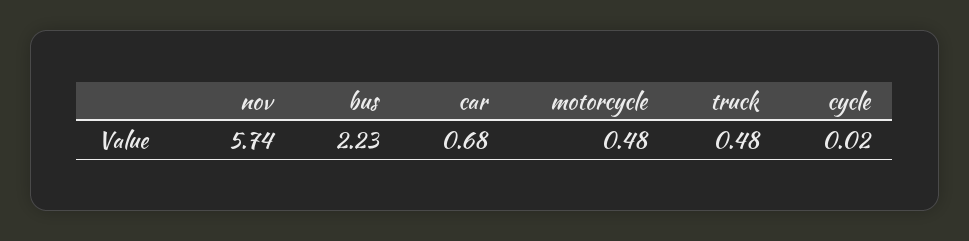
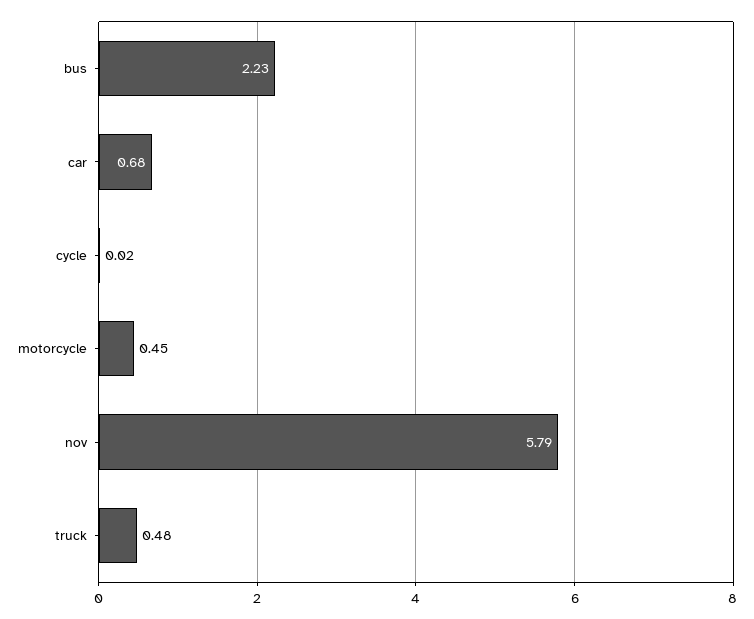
  {
-   "nov": 5.74,
+   "nov": 5.79,
    "bus": 2.23,
    "car": 0.68,
-   "motorcycle": 0.48,
+   "motorcycle": 0.45,
    "truck": 0.48,
    "cycle": 0.02
  }

